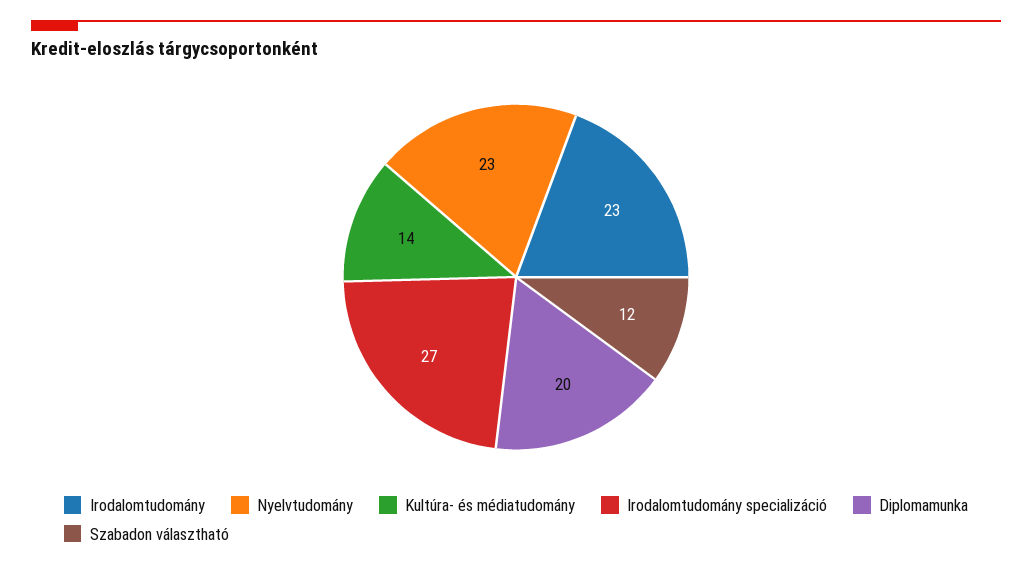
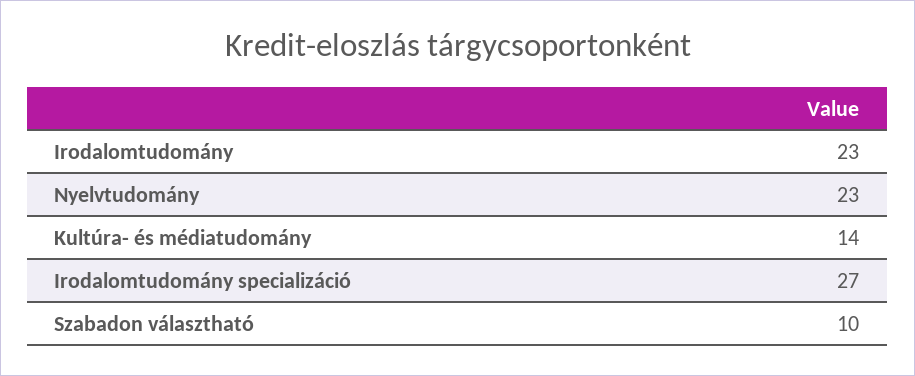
  {
    "Irodalomtudomány": 23,
    "Nyelvtudomány": 23,
    "Kultúra- és médiatudomány": 14,
    "Irodalomtudomány specializáció": 27,
-   "Diplomamunka": 20,
-   "Szabadon választható": 12
+   "Szabadon választható": 10
  }

